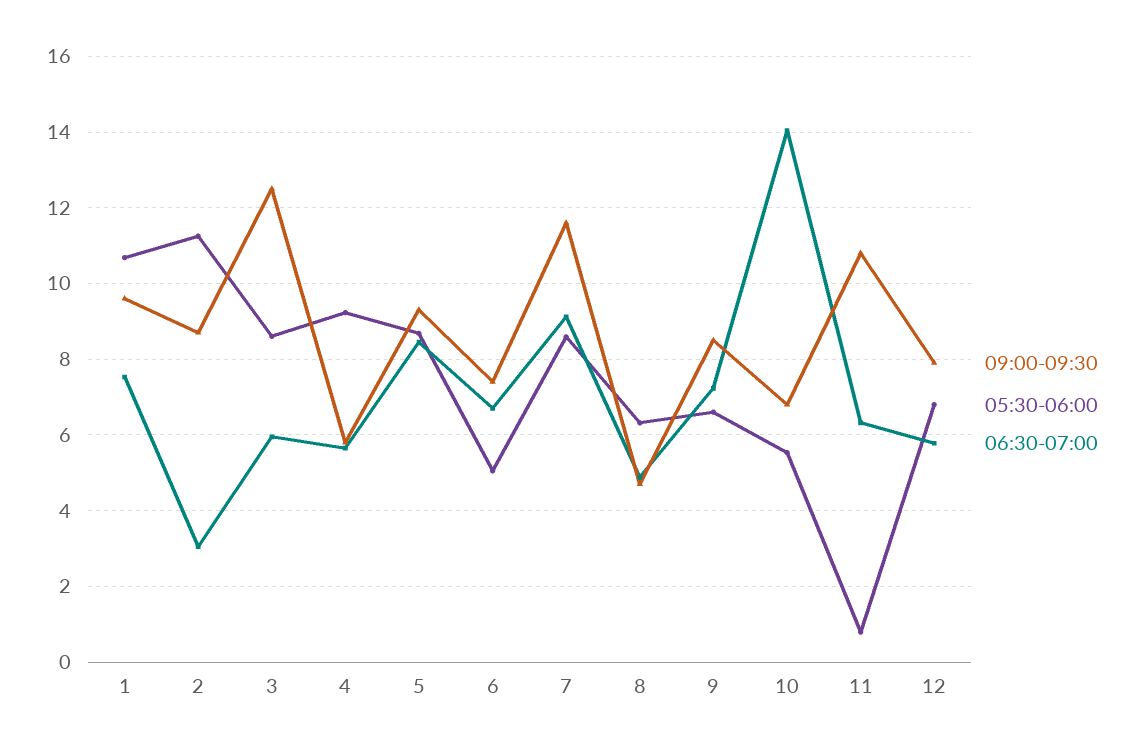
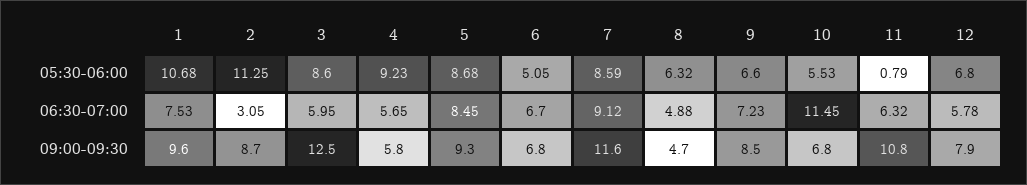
  {
    "09:00-09:30": {
      "1": 9.6,
      "2": 8.7,
      "3": 12.5,
      "4": 5.8,
      "5": 9.3,
-     "6": 7.4,
+     "6": 6.8,
      "7": 11.6,
      "8": 4.7,
      "9": 8.5,
      "10": 6.8,
      "11": 10.8,
      "12": 7.9
    },
    "05:30-06:00": {
      "1": 10.68,
      "2": 11.25,
      "3": 8.6,
      "4": 9.23,
      "5": 8.68,
      "6": 5.05,
      "7": 8.59,
      "8": 6.32,
      "9": 6.6,
      "10": 5.53,
      "11": 0.79,
      "12": 6.8
    },
    "06:30-07:00": {
      "1": 7.53,
      "2": 3.05,
      "3": 5.95,
      "4": 5.65,
      "5": 8.45,
      "6": 6.7,
      "7": 9.12,
      "8": 4.88,
      "9": 7.23,
-     "10": 14,
+     "10": 11.45,
      "11": 6.32,
      "12": 5.78
    }
  }

